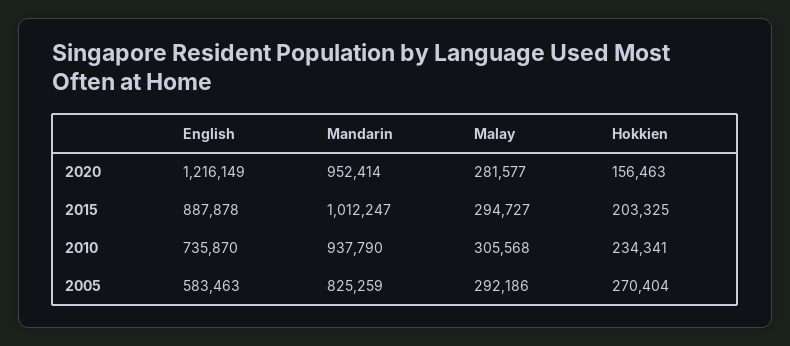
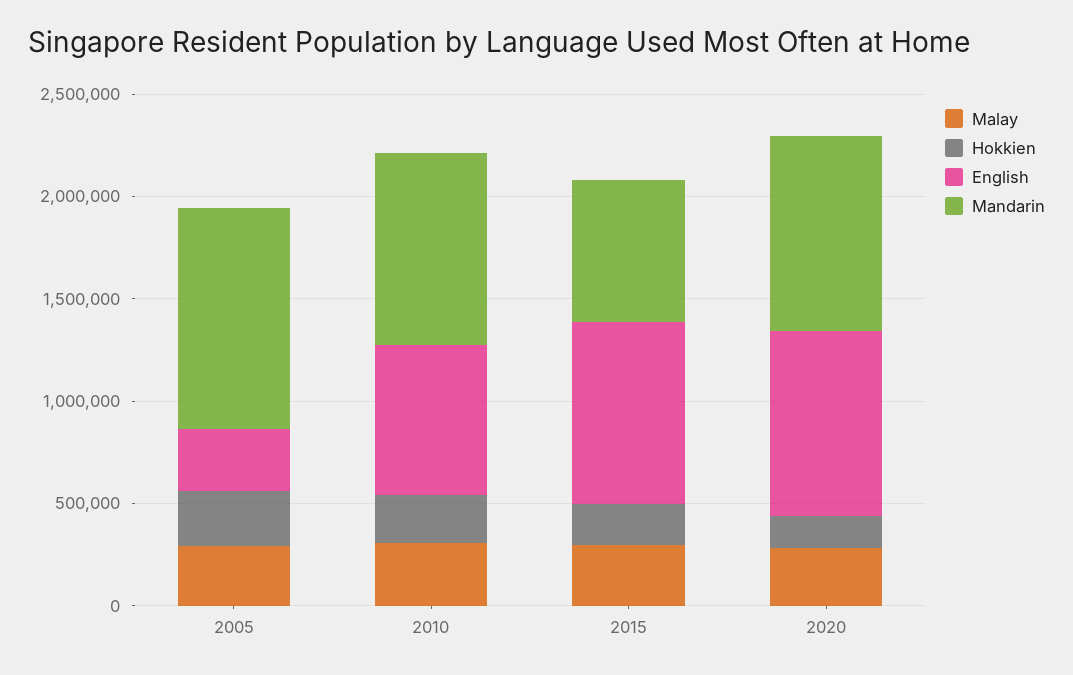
  {
    "English": {
-     "2020": 1216149,
+     "2020": 900000,
      "2015": 887878,
      "2010": 735870,
-     "2005": 583463
+     "2005": 300000
    },
    "Mandarin": {
      "2020": 952414,
-     "2015": 1012247,
+     "2015": 700000,
      "2010": 937790,
-     "2005": 825259
+     "2005": 1100000
    },
    "Malay": {
      "2020": 281577,
      "2015": 294727,
      "2010": 305568,
      "2005": 292186
    },
    "Hokkien": {
      "2020": 156463,
      "2015": 203325,
      "2010": 234341,
      "2005": 270404
    }
  }

